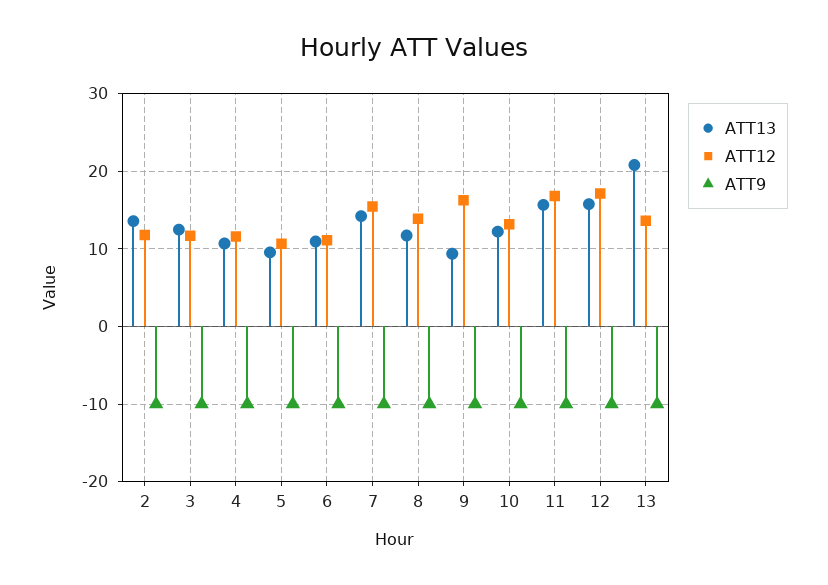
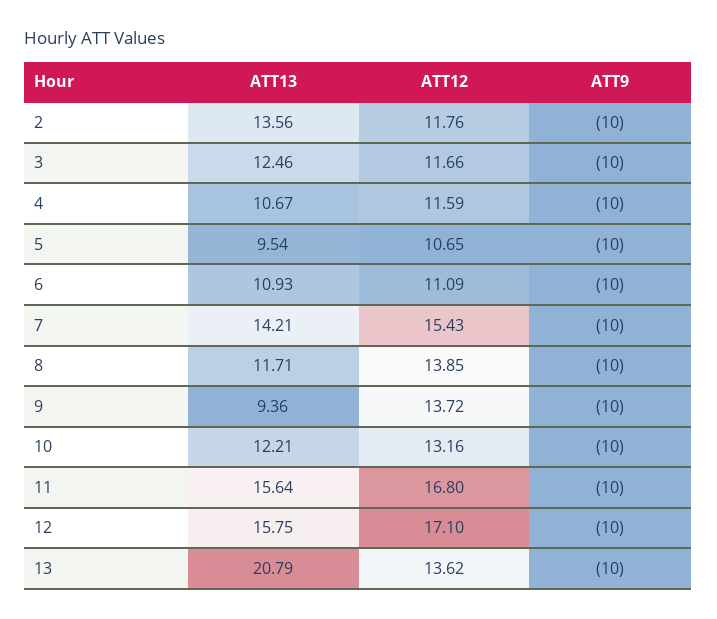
  {
    "ATT13": {
      "2": 13.56,
      "3": 12.46,
      "4": 10.67,
      "5": 9.54,
      "6": 10.93,
      "7": 14.21,
      "8": 11.71,
      "9": 9.36,
      "10": 12.21,
      "11": 15.64,
      "12": 15.75,
      "13": 20.79
    },
    "ATT12": {
      "2": 11.76,
      "3": 11.66,
      "4": 11.59,
      "5": 10.65,
      "6": 11.09,
      "7": 15.43,
      "8": 13.85,
-     "9": 16,
+     "9": 13.72,
      "10": 13.16,
      "11": 16.8,
      "12": 17.1,
      "13": 13.62
    },
    "ATT9": {
      "2": -10,
      "3": -10,
      "4": -10,
      "5": -10,
      "6": -10,
      "7": -10,
      "8": -10,
      "9": -10,
      "10": -10,
      "11": -10,
      "12": -10,
      "13": -10
    }
  }

